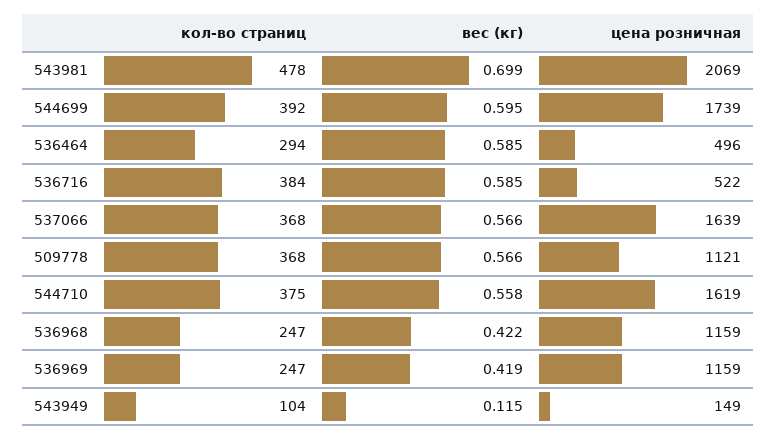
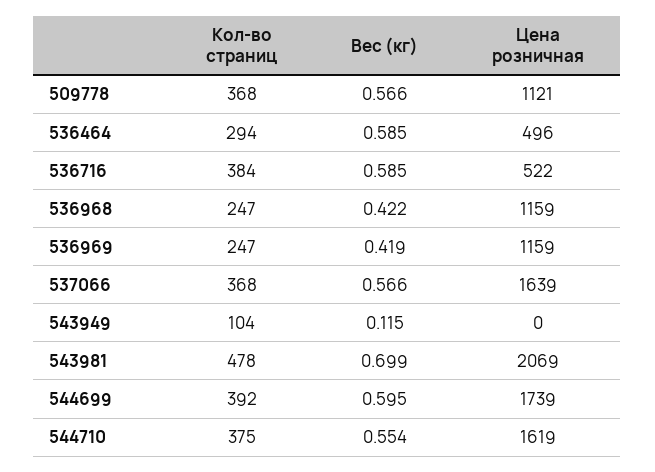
  {
    "кол-во страниц": {
      "543981": 478,
      "544699": 392,
      "536464": 294,
      "536716": 384,
      "537066": 368,
      "509778": 368,
      "544710": 375,
      "536968": 247,
      "536969": 247,
      "543949": 104
    },
    "вес (кг)": {
      "543981": 0.699,
      "544699": 0.595,
      "536464": 0.585,
      "536716": 0.585,
      "537066": 0.566,
      "509778": 0.566,
-     "544710": 0.558,
+     "544710": 0.554,
      "536968": 0.422,
      "536969": 0.419,
      "543949": 0.115
    },
    "цена розничная": {
      "543981": 2069,
      "544699": 1739,
      "536464": 496,
      "536716": 522,
      "537066": 1639,
      "509778": 1121,
      "544710": 1619,
      "536968": 1159,
      "536969": 1159,
-     "543949": 149
+     "543949": 0
    }
  }

